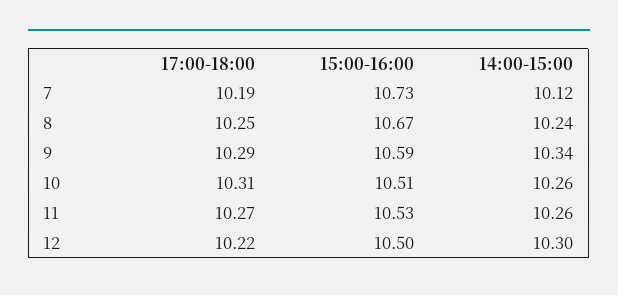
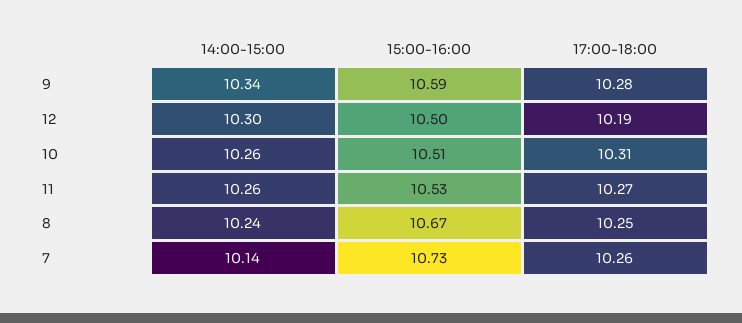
  {
    "17:00-18:00": {
-     "7": 10.19,
+     "7": 10.26,
      "8": 10.25,
-     "9": 10.29,
+     "9": 10.28,
      "10": 10.31,
      "11": 10.27,
-     "12": 10.22
+     "12": 10.19
    },
    "15:00-16:00": {
      "7": 10.73,
      "8": 10.67,
      "9": 10.59,
      "10": 10.51,
      "11": 10.53,
      "12": 10.5
    },
    "14:00-15:00": {
-     "7": 10.12,
+     "7": 10.14,
      "8": 10.24,
      "9": 10.34,
      "10": 10.26,
      "11": 10.26,
      "12": 10.3
    }
  }

